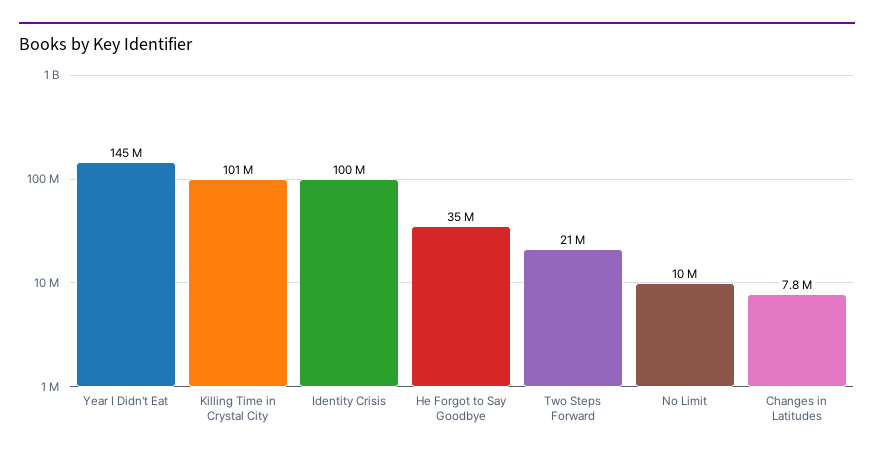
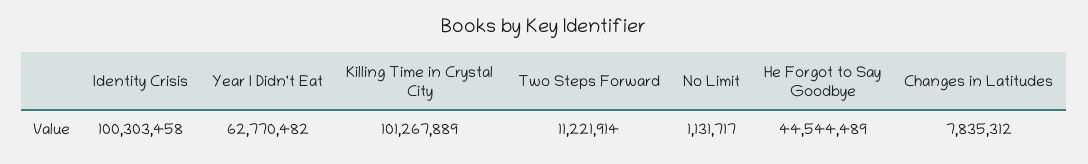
  {
-   "Year I Didn't Eat": 145000000,
+   "Year I Didn't Eat": 62770482,
    "Killing Time in Crystal City": 101267889,
    "Identity Crisis": 100303458,
-   "He Forgot to Say Goodbye": 35000000,
+   "He Forgot to Say Goodbye": 44544489,
-   "Two Steps Forward": 21000000,
+   "Two Steps Forward": 11221914,
-   "No Limit": 10000000,
+   "No Limit": 1131717,
    "Changes in Latitudes": 7835312
  }

